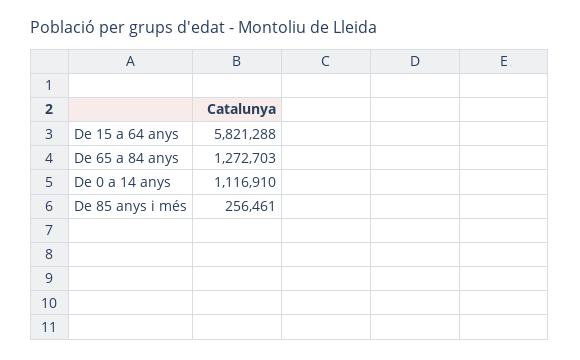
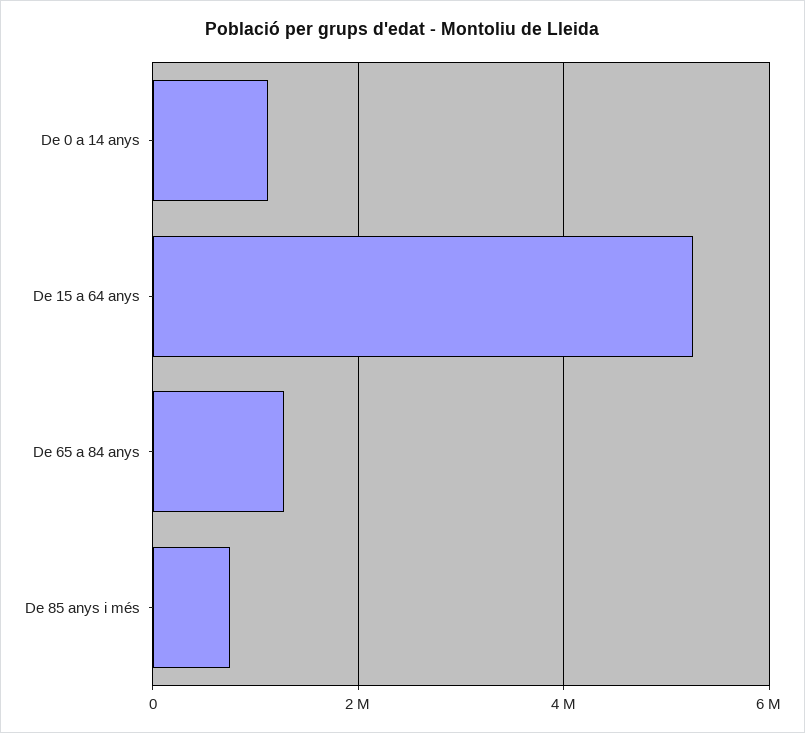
  {
-   "De 15 a 64 anys": 5821288,
+   "De 15 a 64 anys": 5200000,
    "De 65 a 84 anys": 1272703,
    "De 0 a 14 anys": 1116910,
-   "De 85 anys i més": 256461
+   "De 85 anys i més": 800000
  }

